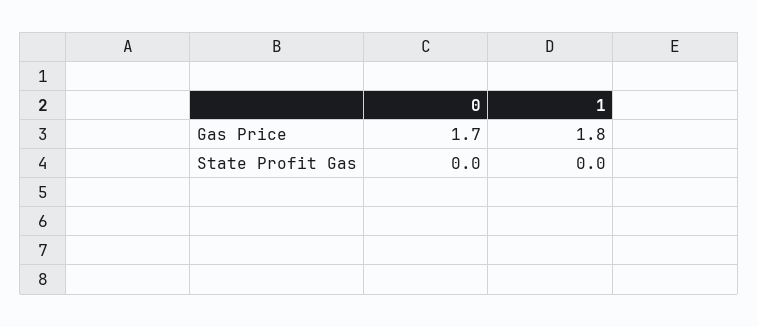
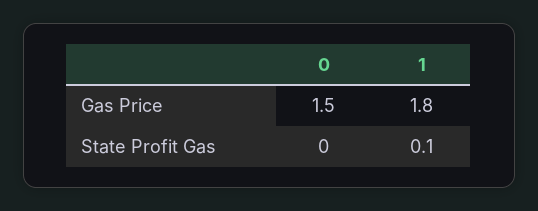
  {
    "0": {
-     "Gas Price": 1.7,
+     "Gas Price": 1.5,
      "State Profit Gas": 0
    },
    "1": {
      "Gas Price": 1.8,
-     "State Profit Gas": 0
+     "State Profit Gas": 0.1
    }
  }

